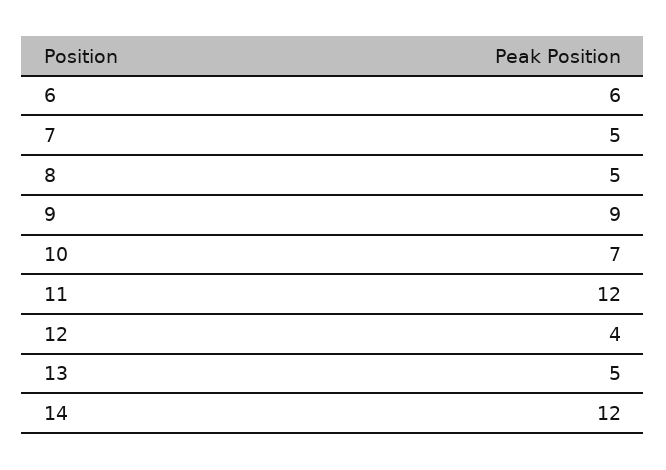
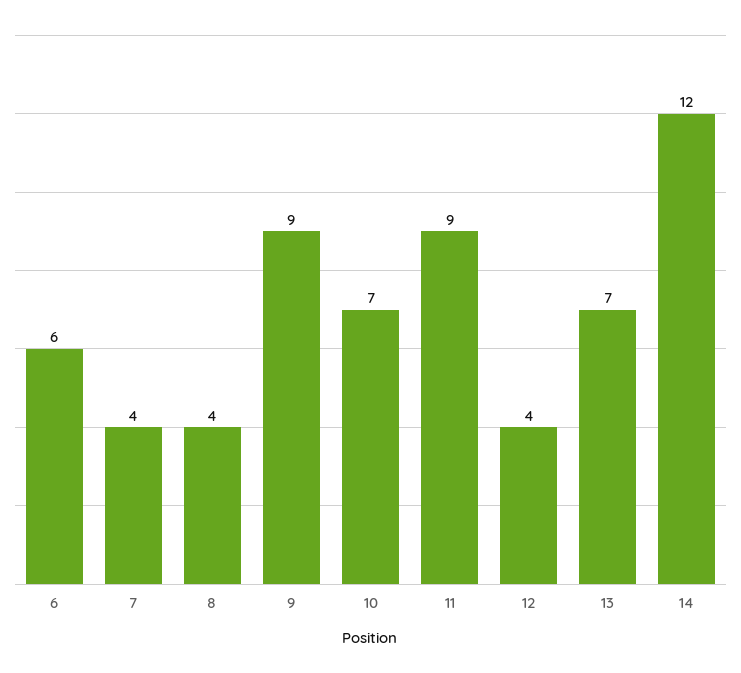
  {
    "6": 6,
-   "7": 5,
+   "7": 4,
-   "8": 5,
+   "8": 4,
    "9": 9,
    "10": 7,
-   "11": 12,
+   "11": 9,
    "12": 4,
-   "13": 5,
+   "13": 7,
    "14": 12
  }

